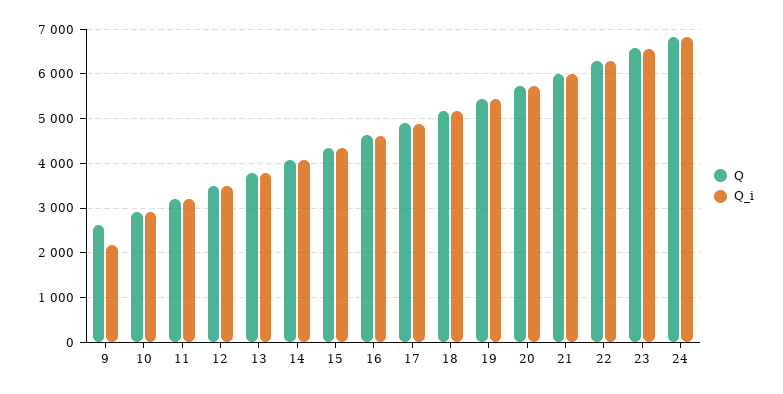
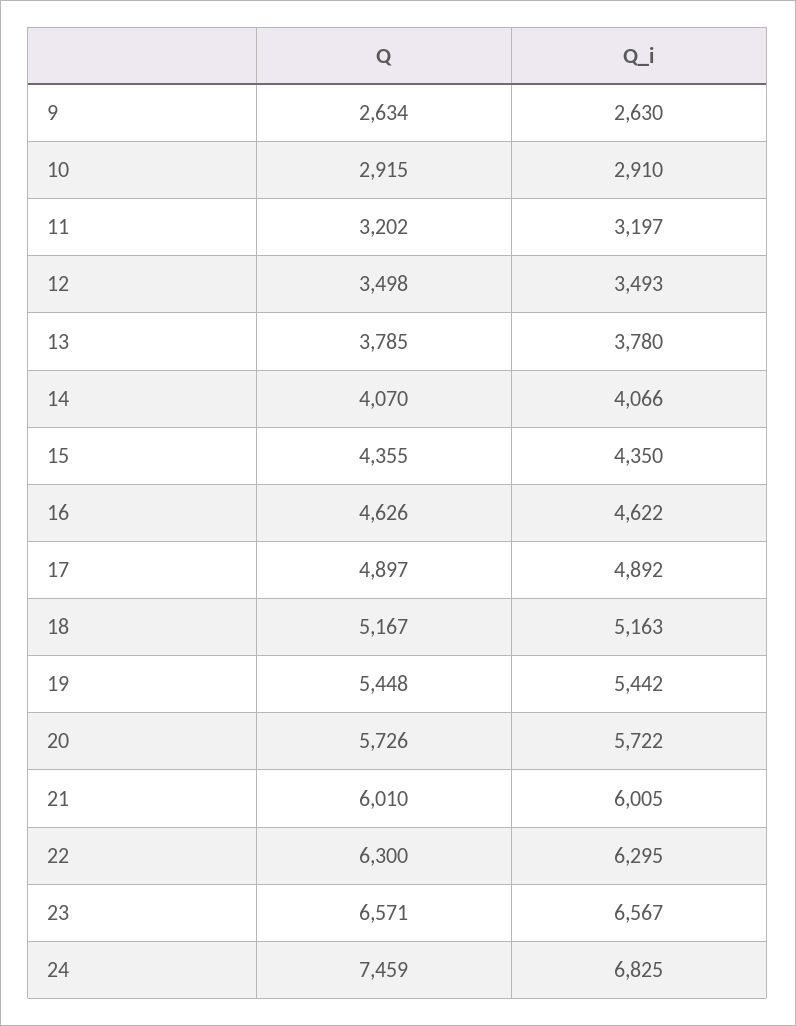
  {
    "Q": {
      "9": 2634,
      "10": 2915,
      "11": 3202,
      "12": 3498,
      "13": 3785,
      "14": 4070,
      "15": 4355,
      "16": 4626,
      "17": 4897,
      "18": 5167,
      "19": 5448,
      "20": 5726,
      "21": 6010,
      "22": 6300,
      "23": 6571,
-     "24": 6800
+     "24": 7459
    },
    "Q_i": {
-     "9": 2200,
+     "9": 2630,
      "10": 2910,
      "11": 3197,
      "12": 3493,
      "13": 3780,
      "14": 4066,
      "15": 4350,
      "16": 4622,
      "17": 4892,
      "18": 5163,
      "19": 5442,
      "20": 5722,
      "21": 6005,
      "22": 6295,
      "23": 6567,
      "24": 6825
    }
  }

